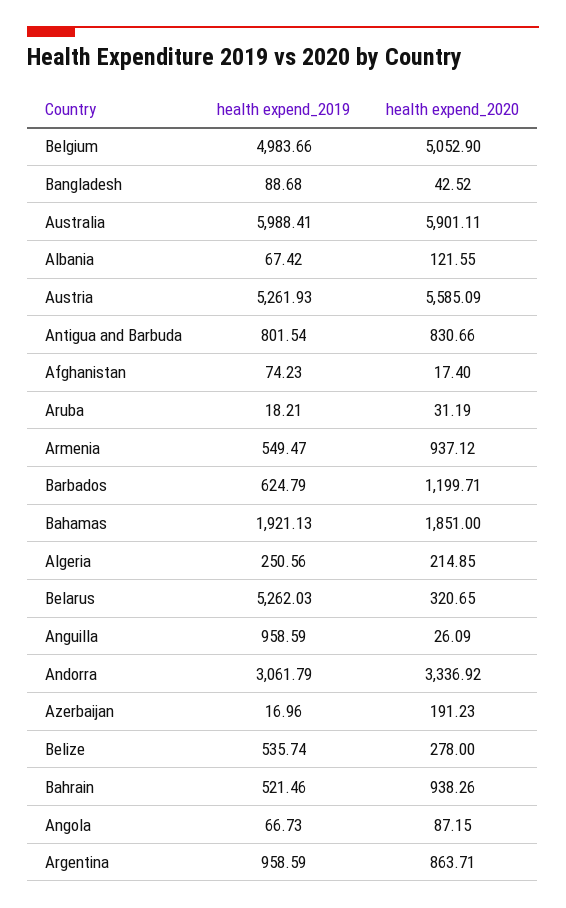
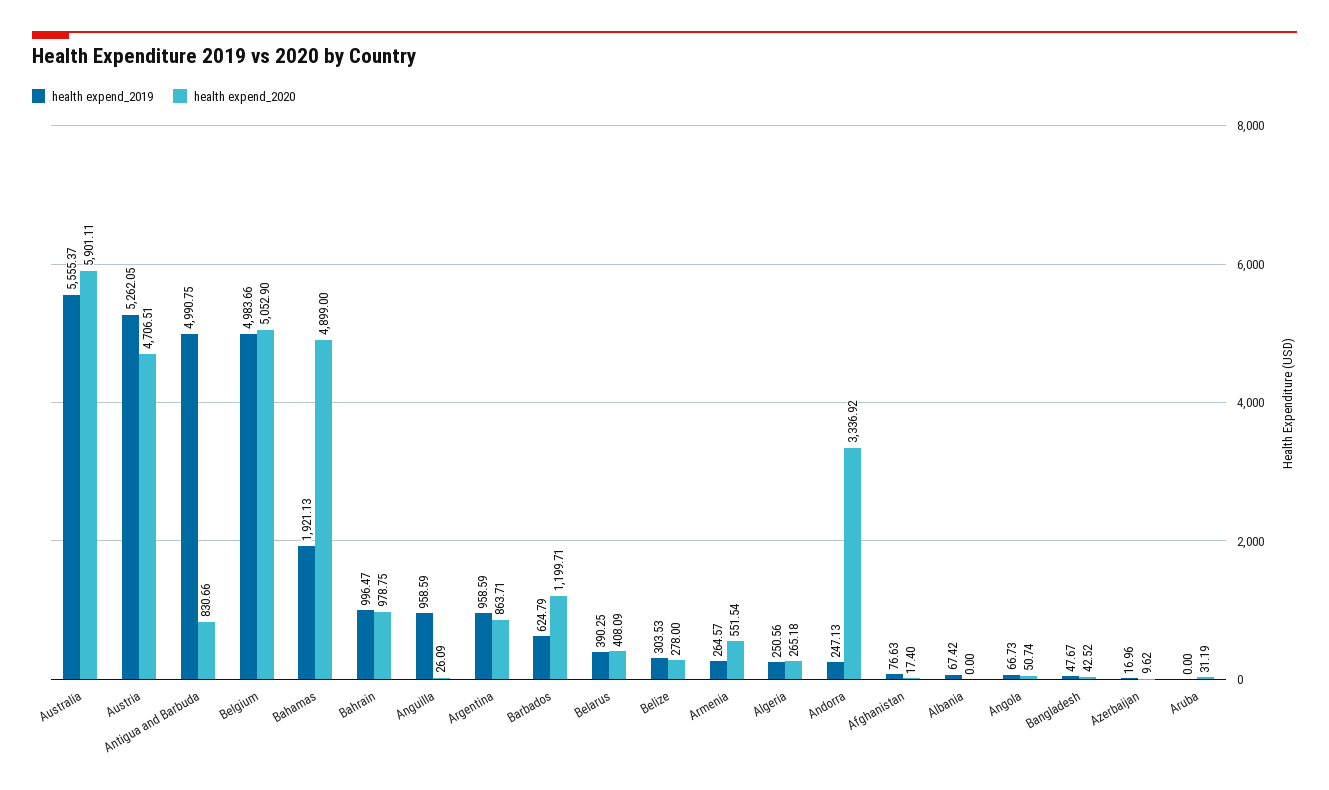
  {
    "health expend_2019": {
      "Belgium": 4983.66,
-     "Bangladesh": 88.68,
+     "Bangladesh": 47.67,
-     "Australia": 5988.41,
+     "Australia": 5555.37,
      "Albania": 67.42,
-     "Austria": 5261.93,
+     "Austria": 5262.05,
-     "Antigua and Barbuda": 801.54,
+     "Antigua and Barbuda": 4990.75,
-     "Afghanistan": 74.23,
+     "Afghanistan": 76.63,
-     "Aruba": 18.21,
+     "Aruba": 0,
-     "Armenia": 549.47,
+     "Armenia": 264.57,
      "Barbados": 624.79,
      "Bahamas": 1921.13,
      "Algeria": 250.56,
-     "Belarus": 5262.03,
+     "Belarus": 390.25,
      "Anguilla": 958.59,
-     "Andorra": 3061.79,
+     "Andorra": 247.13,
      "Azerbaijan": 16.96,
-     "Belize": 535.74,
+     "Belize": 303.53,
-     "Bahrain": 521.46,
+     "Bahrain": 996.47,
      "Angola": 66.73,
      "Argentina": 958.59
    },
    "health expend_2020": {
      "Belgium": 5052.9,
      "Bangladesh": 42.52,
      "Australia": 5901.11,
-     "Albania": 121.55,
+     "Albania": 0,
-     "Austria": 5585.09,
+     "Austria": 4706.51,
      "Antigua and Barbuda": 830.66,
      "Afghanistan": 17.4,
      "Aruba": 31.19,
-     "Armenia": 937.12,
+     "Armenia": 551.54,
      "Barbados": 1199.71,
-     "Bahamas": 1851,
+     "Bahamas": 4899,
-     "Algeria": 214.85,
+     "Algeria": 265.18,
-     "Belarus": 320.65,
+     "Belarus": 408.09,
      "Anguilla": 26.09,
      "Andorra": 3336.92,
-     "Azerbaijan": 191.23,
+     "Azerbaijan": 9.62,
      "Belize": 278,
-     "Bahrain": 938.26,
+     "Bahrain": 978.75,
-     "Angola": 87.15,
+     "Angola": 50.74,
      "Argentina": 863.71
    }
  }

